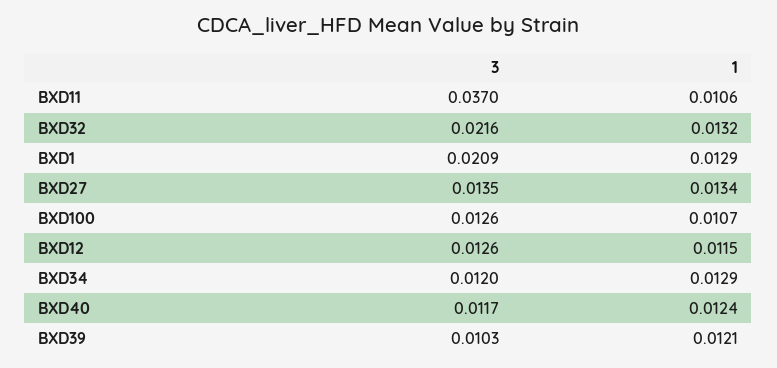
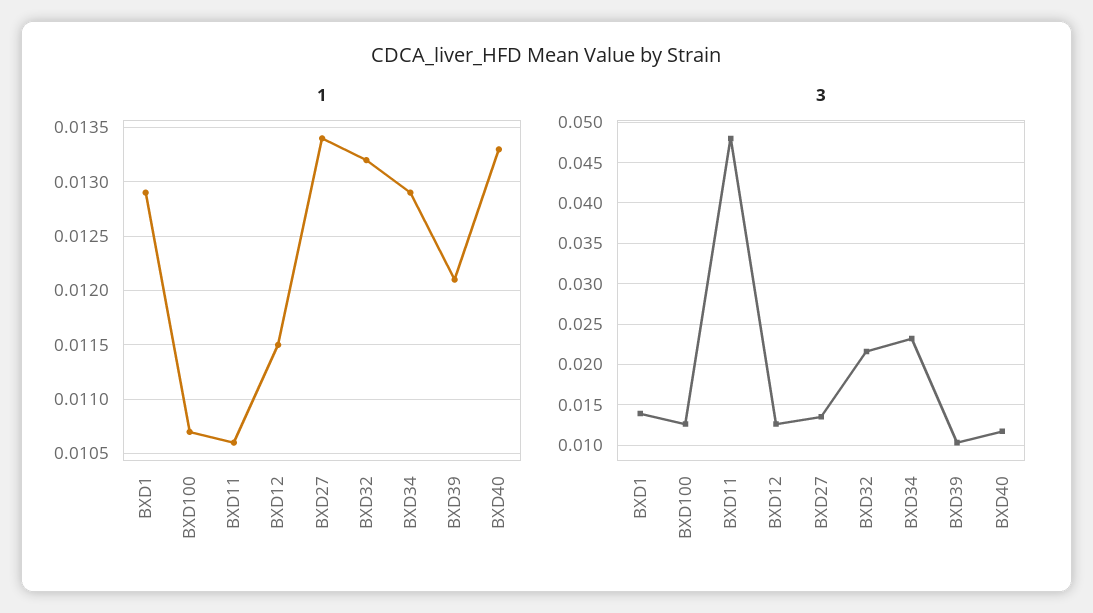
  {
    "3": {
-     "BXD11": 0.037,
+     "BXD11": 0.048,
      "BXD32": 0.0216,
-     "BXD1": 0.0209,
+     "BXD1": 0.014,
      "BXD27": 0.0135,
      "BXD100": 0.0126,
      "BXD12": 0.0126,
-     "BXD34": 0.012,
+     "BXD34": 0.023,
      "BXD40": 0.0117,
      "BXD39": 0.0103
    },
    "1": {
      "BXD11": 0.0106,
      "BXD32": 0.0132,
      "BXD1": 0.0129,
      "BXD27": 0.0134,
      "BXD100": 0.0107,
      "BXD12": 0.0115,
      "BXD34": 0.0129,
-     "BXD40": 0.0124,
+     "BXD40": 0.0133,
      "BXD39": 0.0121
    }
  }

